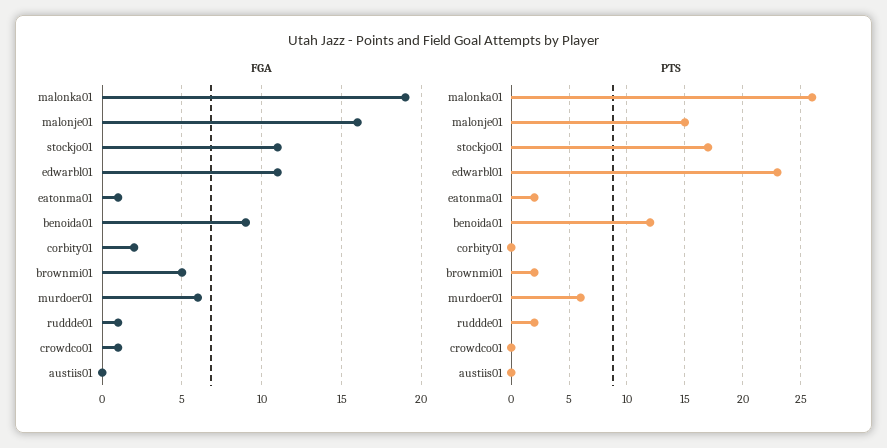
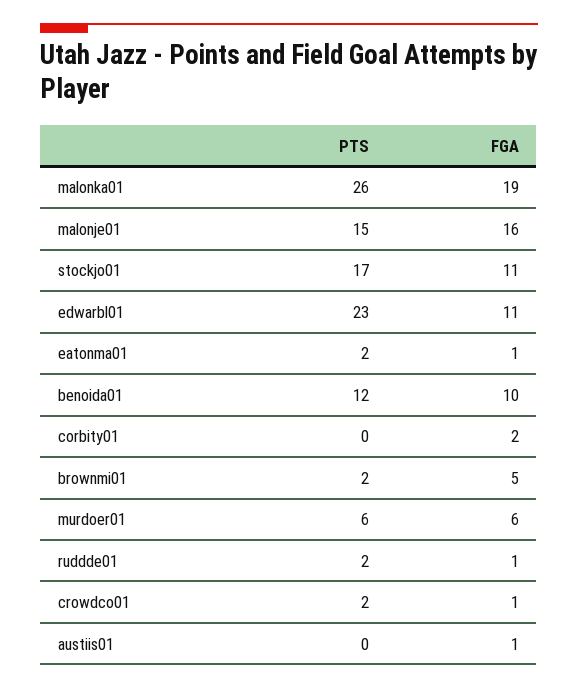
  {
    "FGA": {
      "malonka01": 19,
      "malonje01": 16,
      "stockjo01": 11,
      "edwarbl01": 11,
      "eatonma01": 1,
-     "benoida01": 9,
+     "benoida01": 10,
      "corbity01": 2,
      "brownmi01": 5,
      "murdoer01": 6,
      "ruddde01": 1,
      "crowdco01": 1,
-     "austiis01": 0
+     "austiis01": 1
    },
    "PTS": {
      "malonka01": 26,
      "malonje01": 15,
      "stockjo01": 17,
      "edwarbl01": 23,
      "eatonma01": 2,
      "benoida01": 12,
      "corbity01": 0,
      "brownmi01": 2,
      "murdoer01": 6,
      "ruddde01": 2,
-     "crowdco01": 0,
+     "crowdco01": 2,
      "austiis01": 0
    }
  }

